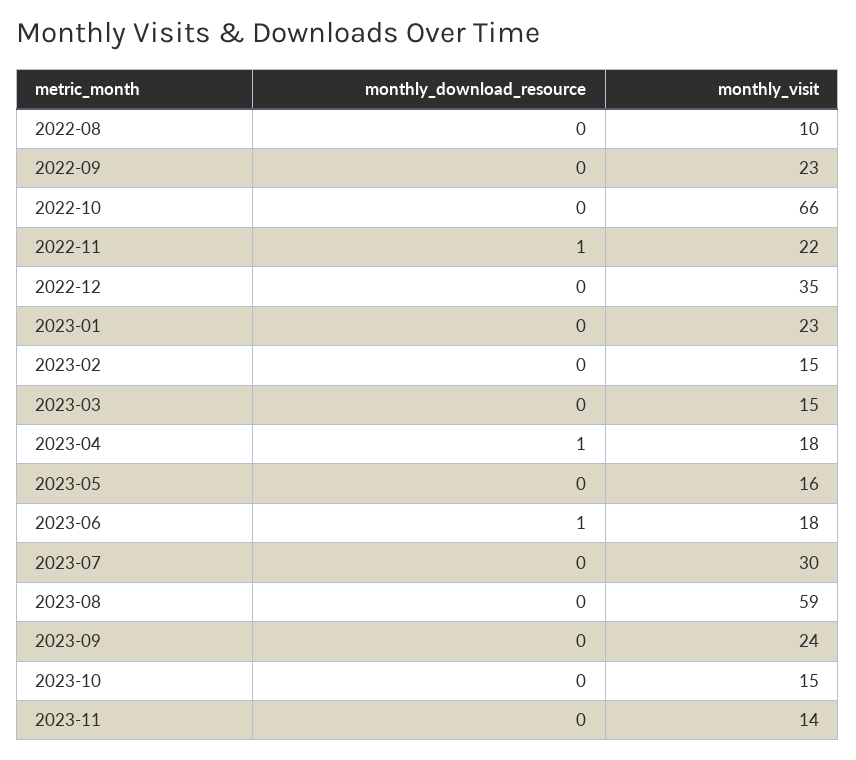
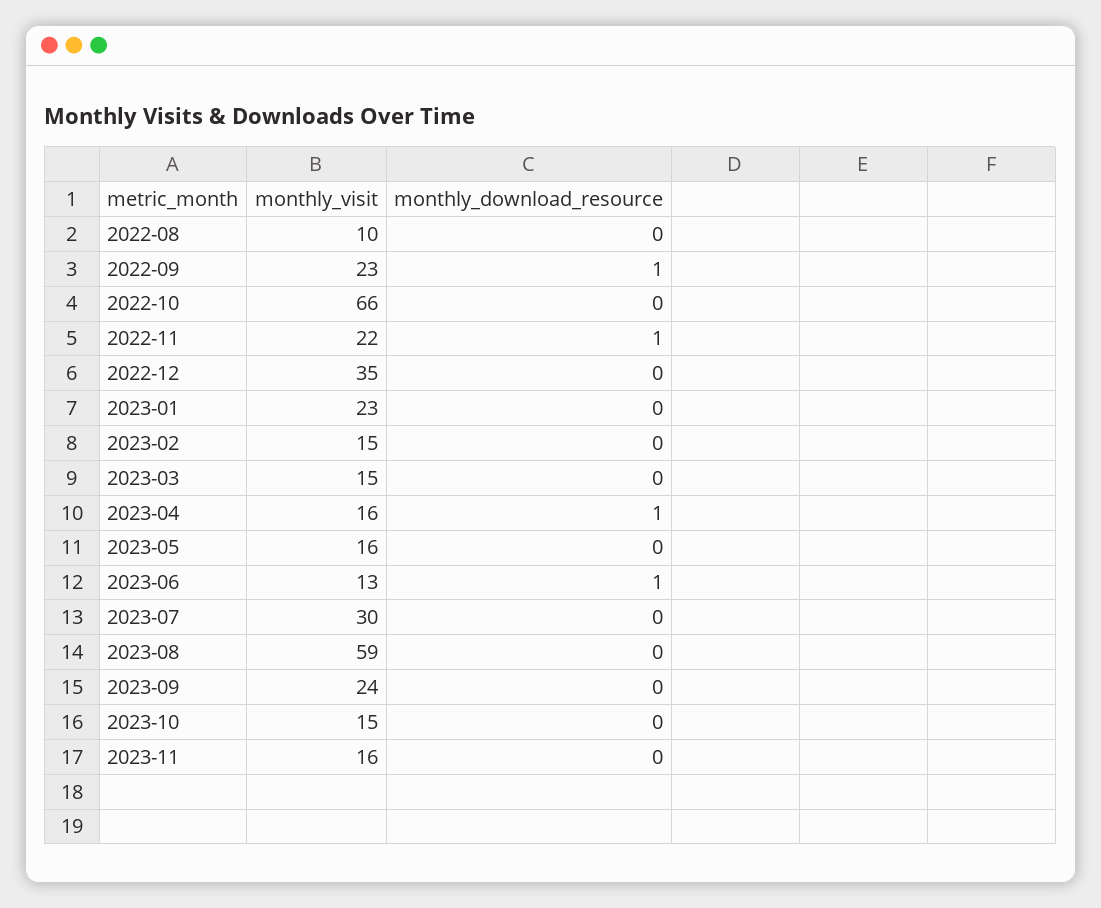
  {
    "monthly_download_resource": {
      "2022-08": 0,
-     "2022-09": 0,
+     "2022-09": 1,
      "2022-10": 0,
      "2022-11": 1,
      "2022-12": 0,
      "2023-01": 0,
      "2023-02": 0,
      "2023-03": 0,
      "2023-04": 1,
      "2023-05": 0,
      "2023-06": 1,
      "2023-07": 0,
      "2023-08": 0,
      "2023-09": 0,
      "2023-10": 0,
      "2023-11": 0
    },
    "monthly_visit": {
      "2022-08": 10,
      "2022-09": 23,
      "2022-10": 66,
      "2022-11": 22,
      "2022-12": 35,
      "2023-01": 23,
      "2023-02": 15,
      "2023-03": 15,
-     "2023-04": 18,
+     "2023-04": 16,
      "2023-05": 16,
-     "2023-06": 18,
+     "2023-06": 13,
      "2023-07": 30,
      "2023-08": 59,
      "2023-09": 24,
      "2023-10": 15,
-     "2023-11": 14
+     "2023-11": 16
    }
  }

